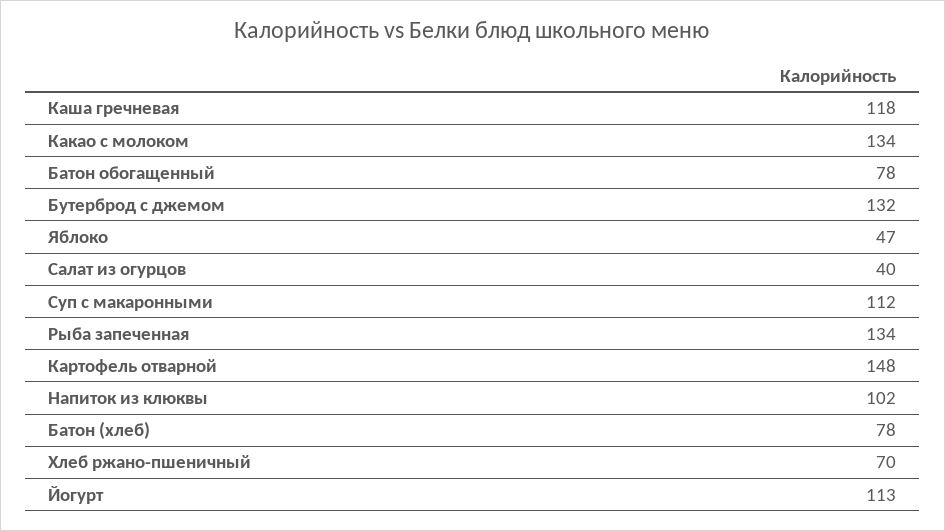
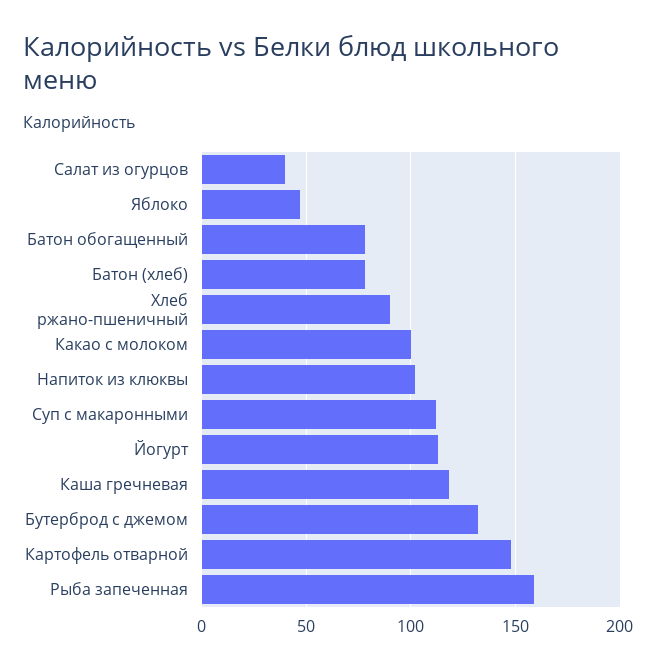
  {
    "Каша гречневая": 118,
-   "Какао с молоком": 134,
+   "Какао с молоком": 100,
    "Батон обогащенный": 78,
    "Бутерброд с джемом": 132,
    "Яблоко": 47,
    "Салат из огурцов": 40,
    "Суп с макаронными": 112,
-   "Рыба запеченная": 134,
+   "Рыба запеченная": 160,
    "Картофель отварной": 148,
    "Напиток из клюквы": 102,
    "Батон (хлеб)": 78,
-   "Хлеб ржано-пшеничный": 70,
+   "Хлеб ржано-пшеничный": 90,
    "Йогурт": 113
  }

